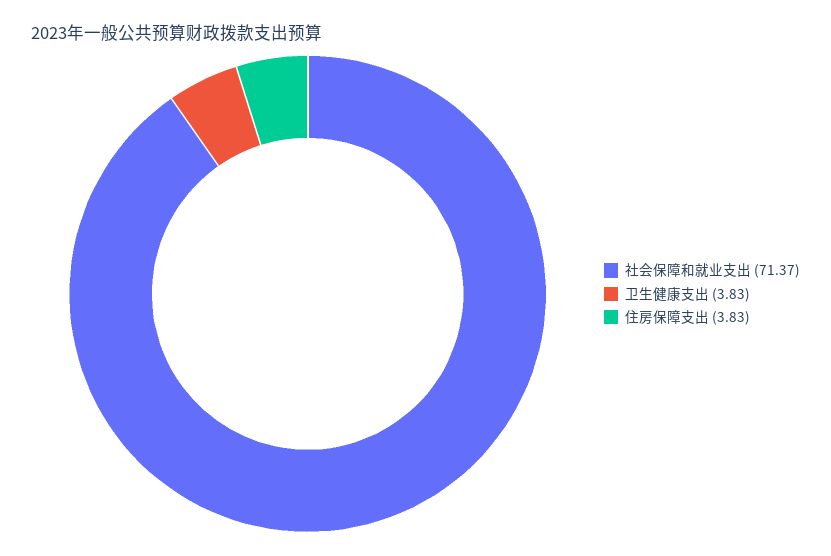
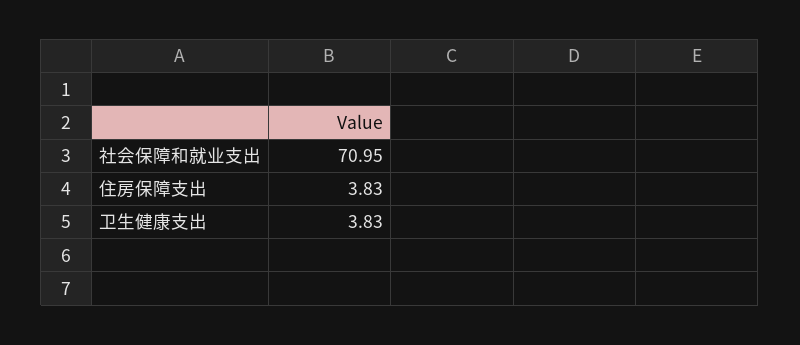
  {
-   "社会保障和就业支出": 71.37,
+   "社会保障和就业支出": 70.95,
    "卫生健康支出": 3.83,
    "住房保障支出": 3.83
  }

